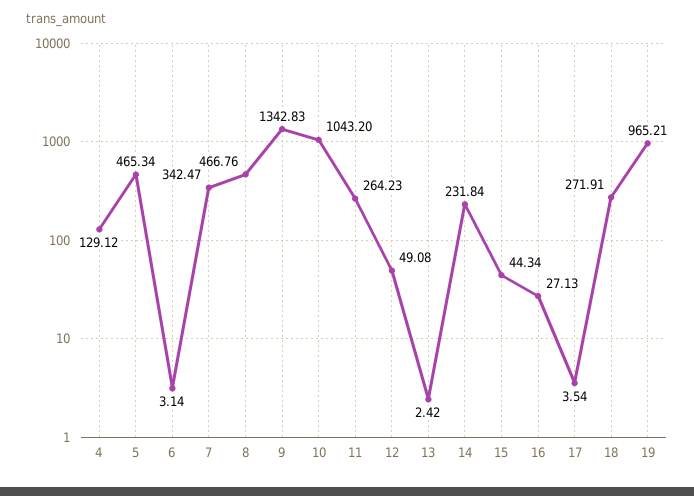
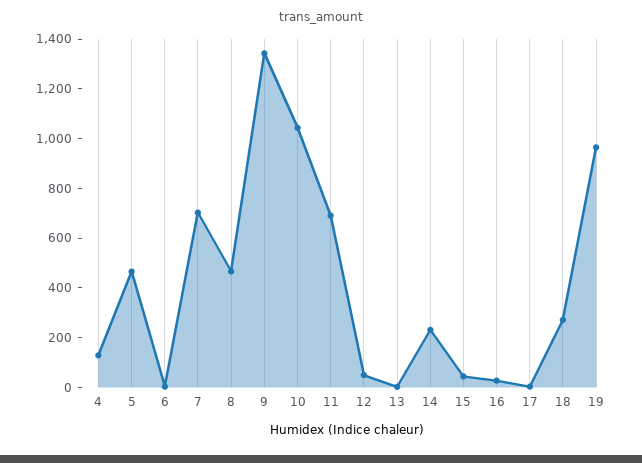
  {
    "4": 129.12,
    "5": 465.34,
    "6": 3.14,
-   "7": 342.47,
+   "7": 700,
    "8": 466.76,
    "9": 1342.83,
    "10": 1043.2,
-   "11": 264.23,
+   "11": 700,
    "12": 49.08,
    "13": 2.42,
    "14": 231.84,
    "15": 44.34,
    "16": 27.13,
    "17": 3.54,
    "18": 271.91,
    "19": 965.21
  }

